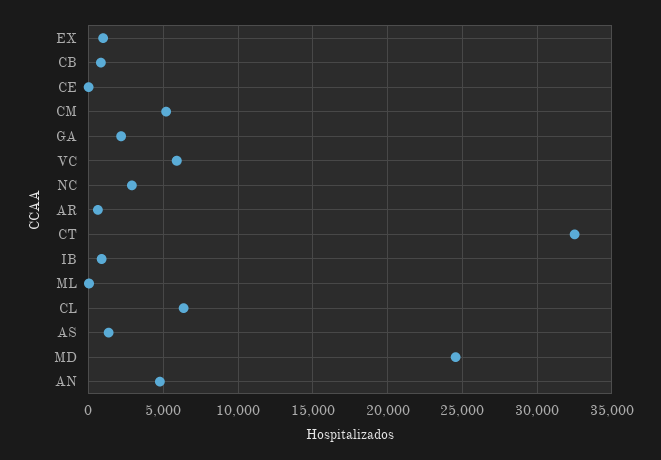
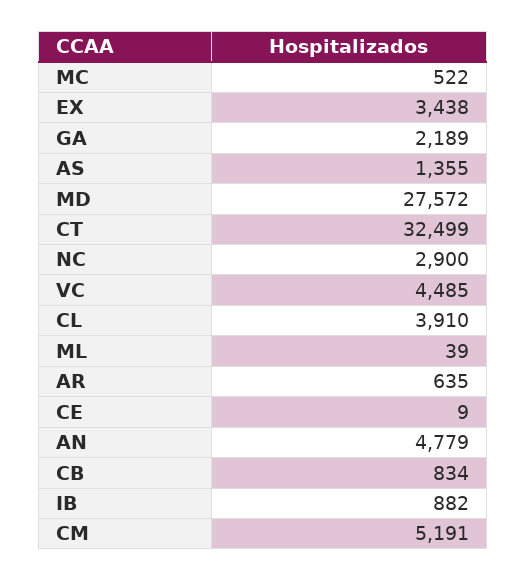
  {
-   "EX": 1000,
+   "EX": 3438,
    "CB": 834,
    "CE": 9,
    "CM": 5191,
    "GA": 2189,
-   "VC": 6000,
+   "VC": 4485,
    "NC": 2900,
    "AR": 635,
    "CT": 32499,
    "IB": 882,
    "ML": 39,
-   "CL": 6500,
+   "CL": 3910,
    "AS": 1355,
-   "MD": 24500,
+   "MD": 27572,
-   "AN": 4779
+   "AN": 4779,
+   "MC": 522
  }

